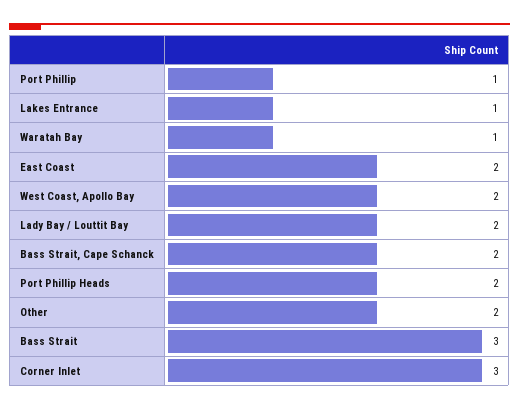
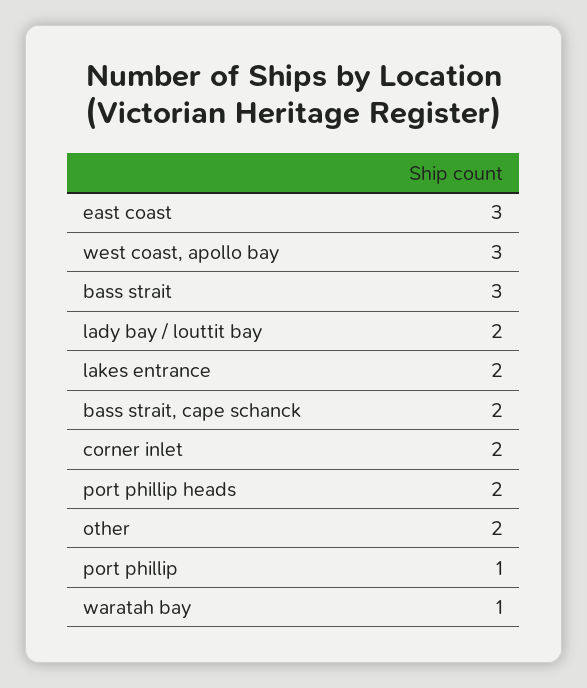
  {
    "Port Phillip": 1,
-   "Lakes Entrance": 1,
+   "Lakes Entrance": 2,
    "Waratah Bay": 1,
-   "East Coast": 2,
+   "East Coast": 3,
-   "West Coast, Apollo Bay": 2,
+   "West Coast, Apollo Bay": 3,
    "Lady Bay / Louttit Bay": 2,
    "Bass Strait, Cape Schanck": 2,
    "Port Phillip Heads": 2,
    "Other": 2,
    "Bass Strait": 3,
-   "Corner Inlet": 3
+   "Corner Inlet": 2
  }

